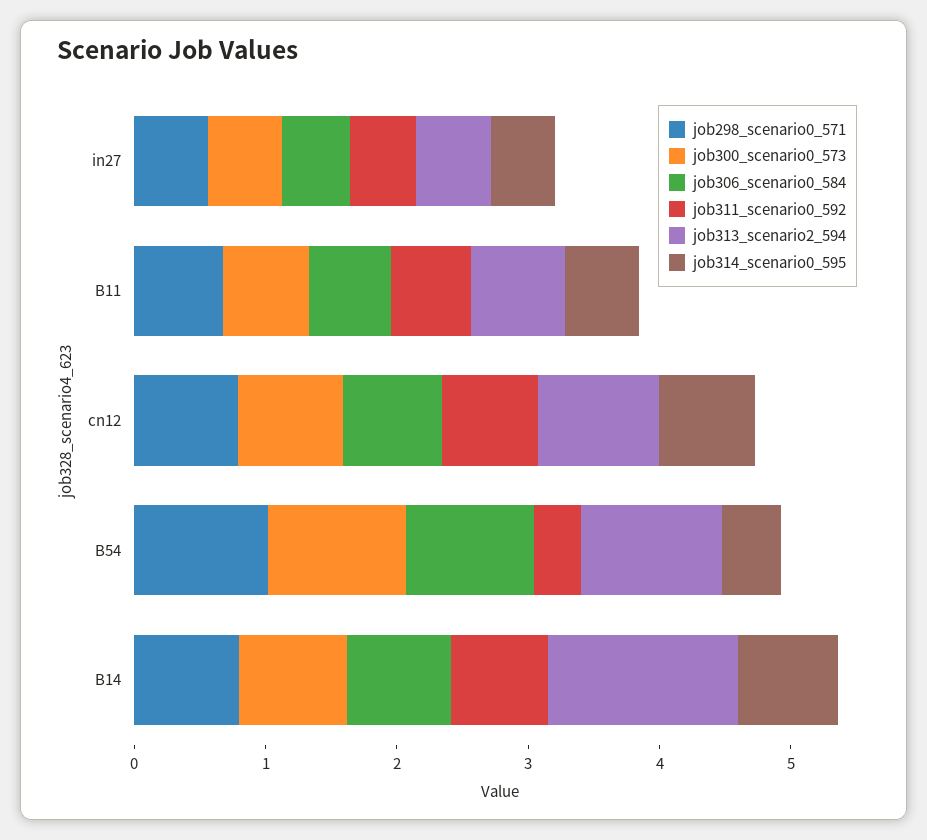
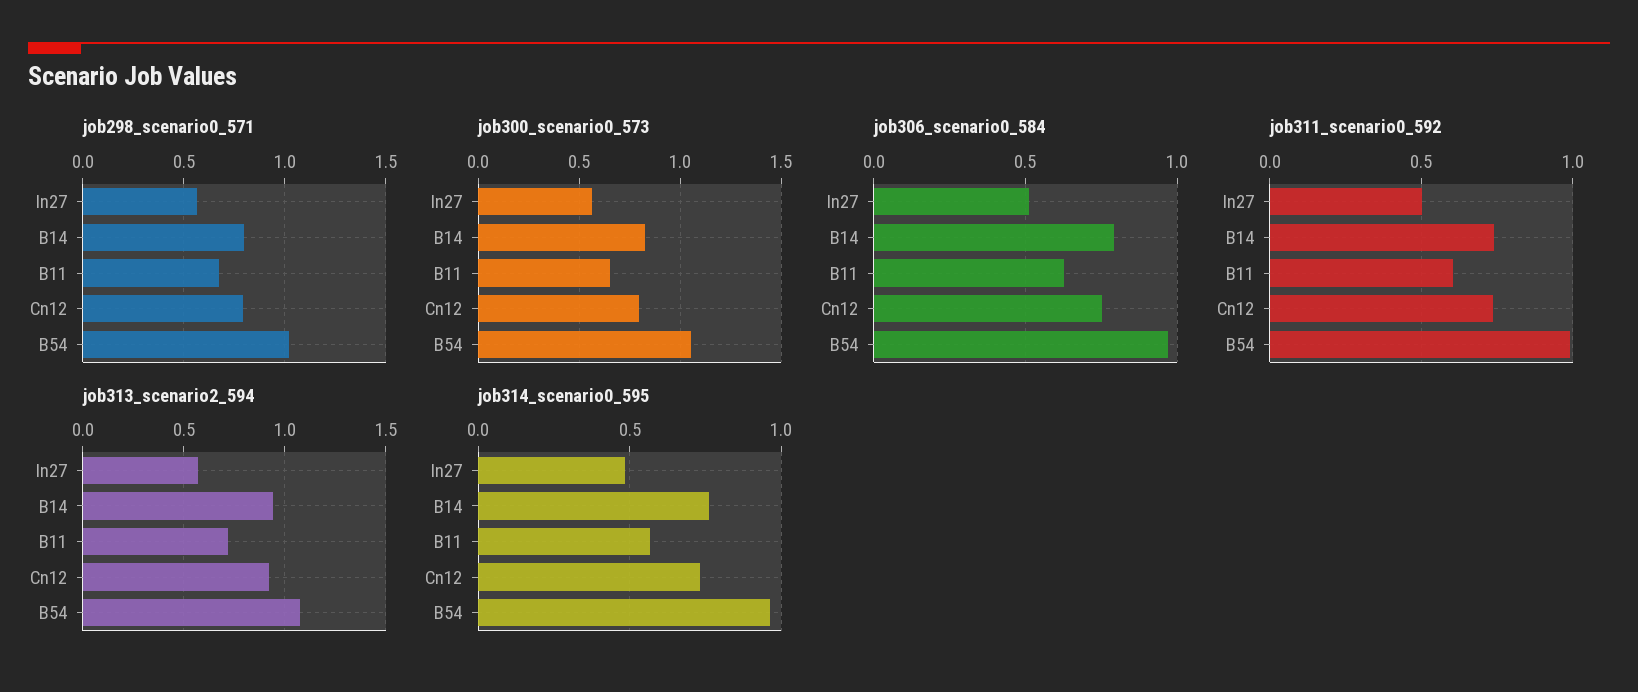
  {
    "job298_scenario0_571": {
      "in27": 0.55,
      "B11": 0.65,
      "cn12": 0.8,
      "B54": 1,
      "B14": 0.8
    },
    "job300_scenario0_573": {
      "in27": 0.55,
      "B11": 0.65,
      "cn12": 0.8,
      "B54": 1.05,
      "B14": 0.8
    },
    "job306_scenario0_584": {
      "in27": 0.5,
      "B11": 0.65,
      "cn12": 0.75,
      "B54": 0.95,
      "B14": 0.8
    },
    "job311_scenario0_592": {
      "in27": 0.5,
      "B11": 0.6,
      "cn12": 0.75,
-     "B54": 0.4,
+     "B54": 1,
      "B14": 0.75
    },
    "job313_scenario2_594": {
      "in27": 0.55,
      "B11": 0.7,
      "cn12": 0.9,
      "B54": 1.1,
-     "B14": 1.4
+     "B14": 0.95
    },
    "job314_scenario0_595": {
      "in27": 0.5,
      "B11": 0.55,
      "cn12": 0.75,
-     "B54": 0.4,
+     "B54": 0.95,
      "B14": 0.75
    }
  }

